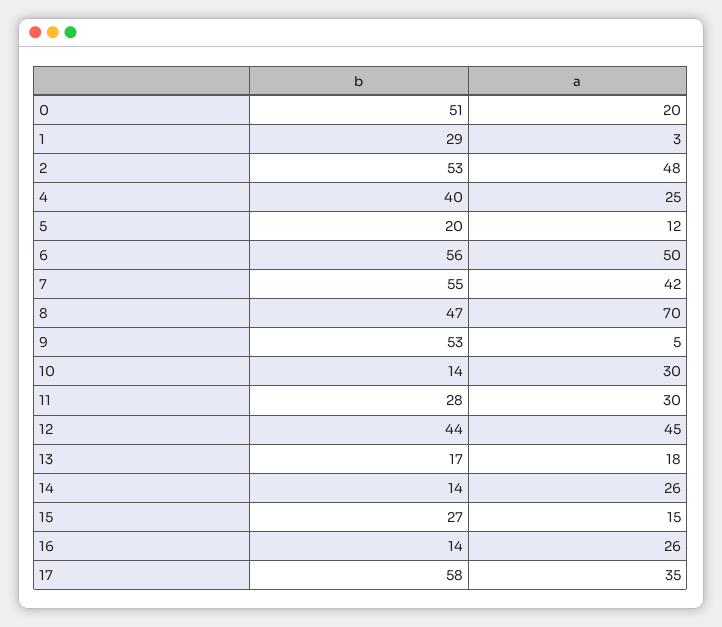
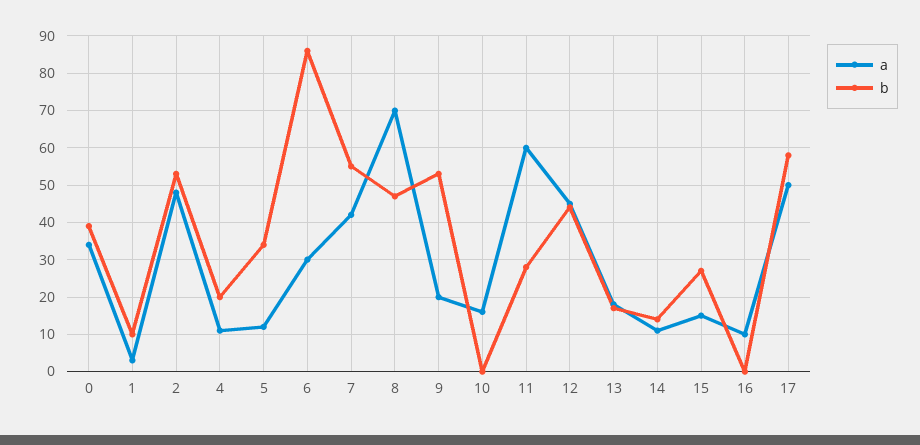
  {
    "b": {
-     "0": 51,
+     "0": 40,
-     "1": 29,
+     "1": 10,
      "2": 53,
-     "4": 40,
+     "4": 20,
-     "5": 20,
+     "5": 35,
-     "6": 56,
+     "6": 85,
      "7": 55,
      "8": 47,
      "9": 53,
-     "10": 14,
+     "10": 0,
      "11": 28,
      "12": 44,
      "13": 17,
      "14": 14,
      "15": 27,
-     "16": 14,
+     "16": 0,
      "17": 58
    },
    "a": {
-     "0": 20,
+     "0": 35,
      "1": 3,
      "2": 48,
-     "4": 25,
+     "4": 10,
      "5": 12,
-     "6": 50,
+     "6": 30,
      "7": 42,
      "8": 70,
-     "9": 5,
+     "9": 20,
-     "10": 30,
+     "10": 15,
-     "11": 30,
+     "11": 60,
      "12": 45,
      "13": 18,
-     "14": 26,
+     "14": 10,
      "15": 15,
-     "16": 26,
+     "16": 10,
-     "17": 35
+     "17": 50
    }
  }

